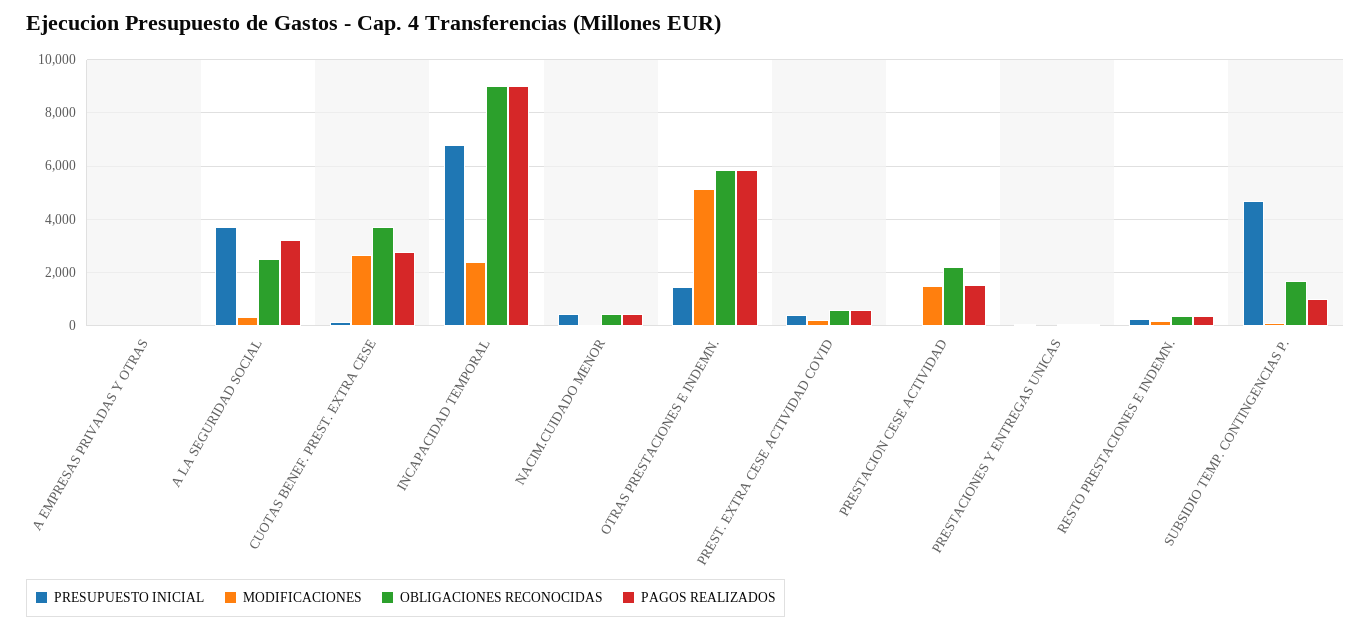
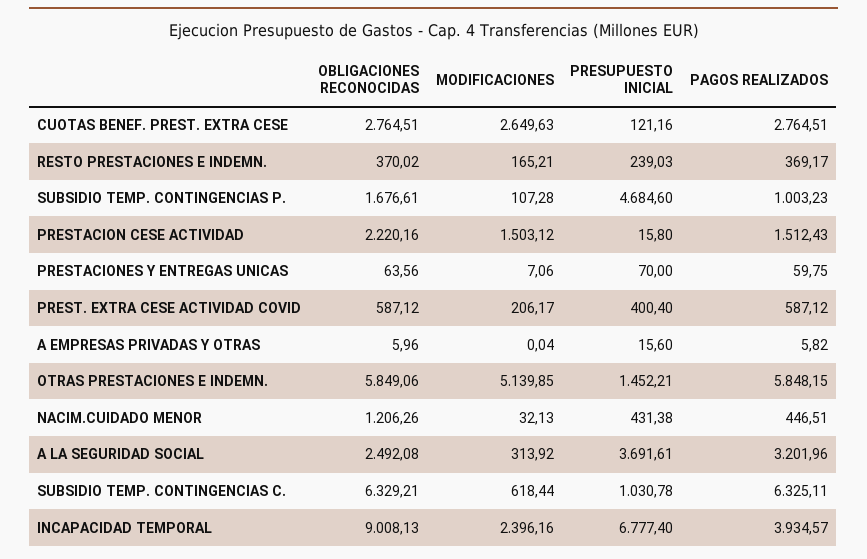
  {
    "PRESUPUESTO INICIAL": {
      "A EMPRESAS PRIVADAS Y OTRAS": 15.6,
      "A LA SEGURIDAD SOCIAL": 3691.61,
      "CUOTAS BENEF. PREST. EXTRA CESE": 121.16,
      "INCAPACIDAD TEMPORAL": 6777.4,
      "NACIM.CUIDADO MENOR": 431.38,
      "OTRAS PRESTACIONES E INDEMN.": 1452.21,
      "PREST. EXTRA CESE ACTIVIDAD COVID": 400.4,
      "PRESTACION CESE ACTIVIDAD": 15.8,
      "PRESTACIONES Y ENTREGAS UNICAS": 70,
      "RESTO PRESTACIONES E INDEMN.": 239.03,
-     "SUBSIDIO TEMP. CONTINGENCIAS P.": 4684.6
+     "SUBSIDIO TEMP. CONTINGENCIAS P.": 4684.6,
+     "SUBSIDIO TEMP. CONTINGENCIAS C.": 1030.78
    },
    "MODIFICACIONES": {
      "A EMPRESAS PRIVADAS Y OTRAS": 0.04,
      "A LA SEGURIDAD SOCIAL": 313.92,
      "CUOTAS BENEF. PREST. EXTRA CESE": 2649.63,
      "INCAPACIDAD TEMPORAL": 2396.16,
      "NACIM.CUIDADO MENOR": 32.13,
      "OTRAS PRESTACIONES E INDEMN.": 5139.85,
      "PREST. EXTRA CESE ACTIVIDAD COVID": 206.17,
      "PRESTACION CESE ACTIVIDAD": 1503.12,
      "PRESTACIONES Y ENTREGAS UNICAS": 7.06,
      "RESTO PRESTACIONES E INDEMN.": 165.21,
-     "SUBSIDIO TEMP. CONTINGENCIAS P.": 107.28
+     "SUBSIDIO TEMP. CONTINGENCIAS P.": 107.28,
+     "SUBSIDIO TEMP. CONTINGENCIAS C.": 618.44
    },
    "OBLIGACIONES RECONOCIDAS": {
      "A EMPRESAS PRIVADAS Y OTRAS": 5.96,
      "A LA SEGURIDAD SOCIAL": 2492.08,
-     "CUOTAS BENEF. PREST. EXTRA CESE": 3750,
+     "CUOTAS BENEF. PREST. EXTRA CESE": 2764.51,
      "INCAPACIDAD TEMPORAL": 9008.13,
-     "NACIM.CUIDADO MENOR": 500,
+     "NACIM.CUIDADO MENOR": 1206.26,
      "OTRAS PRESTACIONES E INDEMN.": 5849.06,
      "PREST. EXTRA CESE ACTIVIDAD COVID": 587.12,
      "PRESTACION CESE ACTIVIDAD": 2220.16,
      "PRESTACIONES Y ENTREGAS UNICAS": 63.56,
      "RESTO PRESTACIONES E INDEMN.": 370.02,
-     "SUBSIDIO TEMP. CONTINGENCIAS P.": 1676.61
+     "SUBSIDIO TEMP. CONTINGENCIAS P.": 1676.61,
+     "SUBSIDIO TEMP. CONTINGENCIAS C.": 6329.21
    },
    "PAGOS REALIZADOS": {
      "A EMPRESAS PRIVADAS Y OTRAS": 5.82,
      "A LA SEGURIDAD SOCIAL": 3201.96,
      "CUOTAS BENEF. PREST. EXTRA CESE": 2764.51,
-     "INCAPACIDAD TEMPORAL": 9000,
+     "INCAPACIDAD TEMPORAL": 3934.57,
      "NACIM.CUIDADO MENOR": 446.51,
      "OTRAS PRESTACIONES E INDEMN.": 5848.15,
      "PREST. EXTRA CESE ACTIVIDAD COVID": 587.12,
      "PRESTACION CESE ACTIVIDAD": 1512.43,
      "PRESTACIONES Y ENTREGAS UNICAS": 59.75,
      "RESTO PRESTACIONES E INDEMN.": 369.17,
-     "SUBSIDIO TEMP. CONTINGENCIAS P.": 1003.23
+     "SUBSIDIO TEMP. CONTINGENCIAS P.": 1003.23,
+     "SUBSIDIO TEMP. CONTINGENCIAS C.": 6325.11
    }
  }

